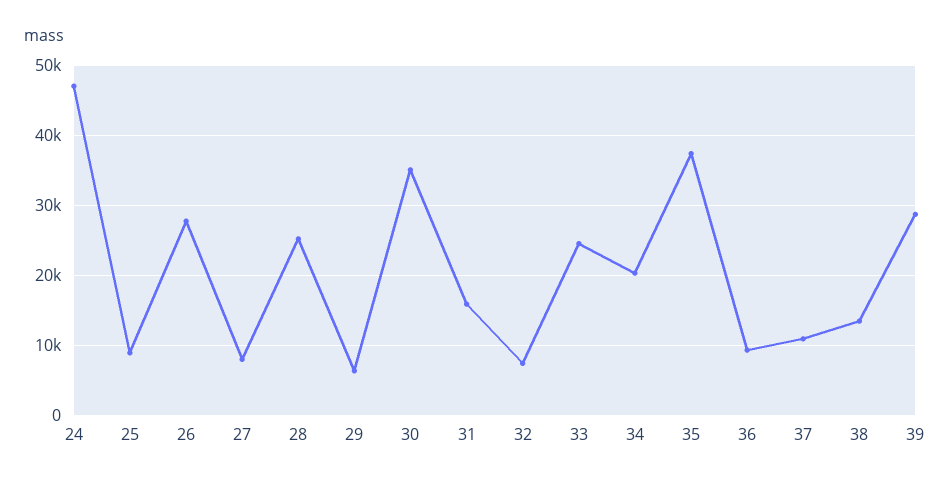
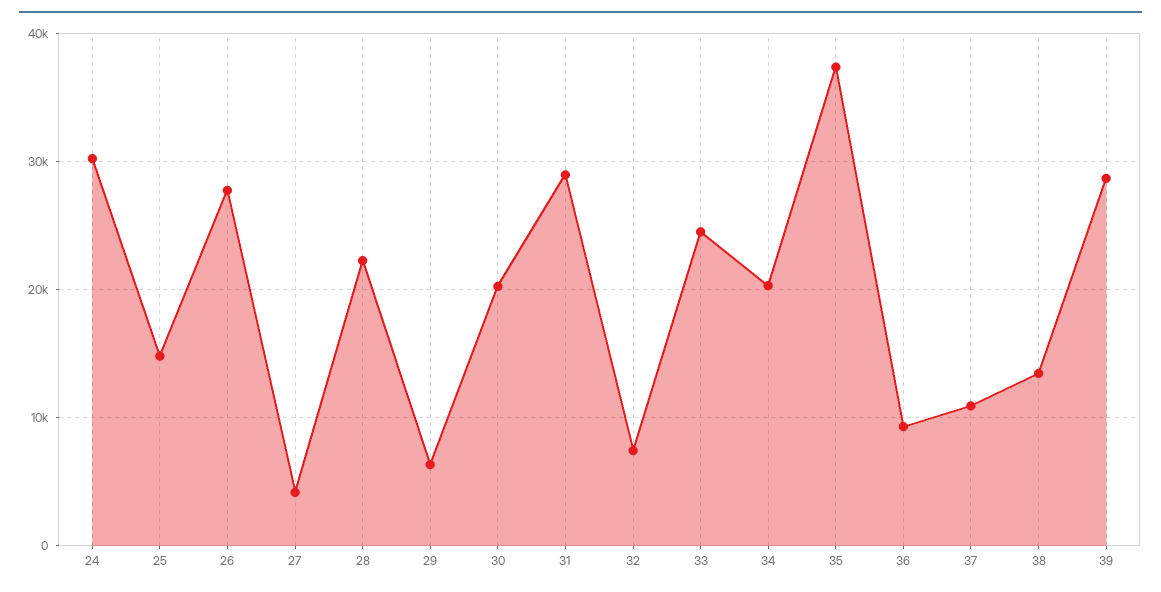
  {
-   "24": 47000,
+   "24": 30000,
-   "25": 9000,
+   "25": 15000,
    "26": 28000,
-   "27": 8000,
+   "27": 4000,
-   "28": 25000,
+   "28": 22000,
    "29": 6000,
-   "30": 35000,
+   "30": 20000,
-   "31": 16000,
+   "31": 29000,
    "32": 7000,
    "33": 25000,
    "34": 20000,
    "35": 37000,
    "36": 9000,
    "37": 11000,
    "38": 13000,
    "39": 29000
  }

